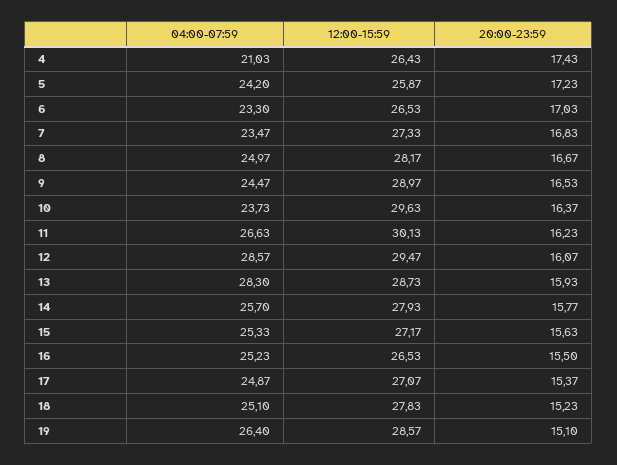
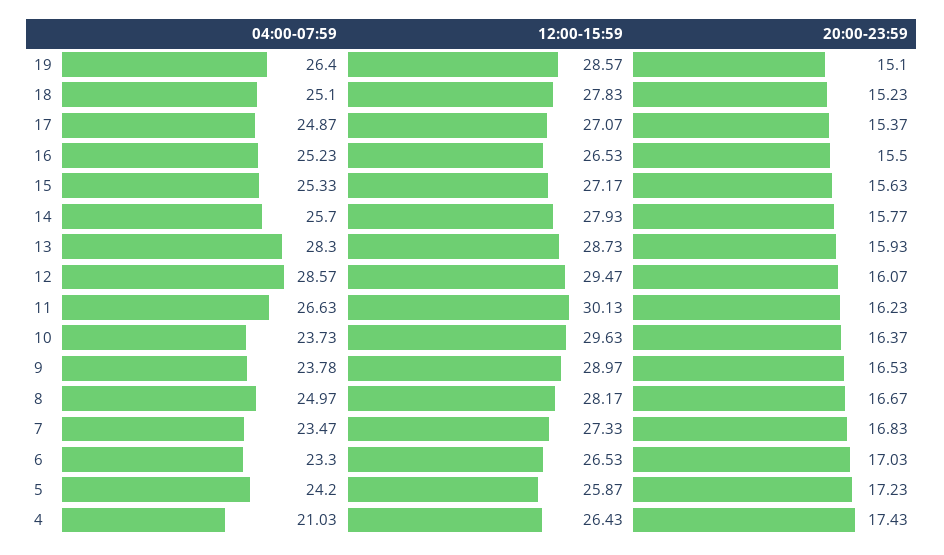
  {
    "04:00-07:59": {
      "4": 21.03,
      "5": 24.2,
      "6": 23.3,
      "7": 23.47,
      "8": 24.97,
-     "9": 24.47,
+     "9": 23.78,
      "10": 23.73,
      "11": 26.63,
      "12": 28.57,
      "13": 28.3,
      "14": 25.7,
      "15": 25.33,
      "16": 25.23,
      "17": 24.87,
      "18": 25.1,
      "19": 26.4
    },
    "12:00-15:59": {
      "4": 26.43,
      "5": 25.87,
      "6": 26.53,
      "7": 27.33,
      "8": 28.17,
      "9": 28.97,
      "10": 29.63,
      "11": 30.13,
      "12": 29.47,
      "13": 28.73,
      "14": 27.93,
      "15": 27.17,
      "16": 26.53,
      "17": 27.07,
      "18": 27.83,
      "19": 28.57
    },
    "20:00-23:59": {
      "4": 17.43,
      "5": 17.23,
      "6": 17.03,
      "7": 16.83,
      "8": 16.67,
      "9": 16.53,
      "10": 16.37,
      "11": 16.23,
      "12": 16.07,
      "13": 15.93,
      "14": 15.77,
      "15": 15.63,
      "16": 15.5,
      "17": 15.37,
      "18": 15.23,
      "19": 15.1
    }
  }

